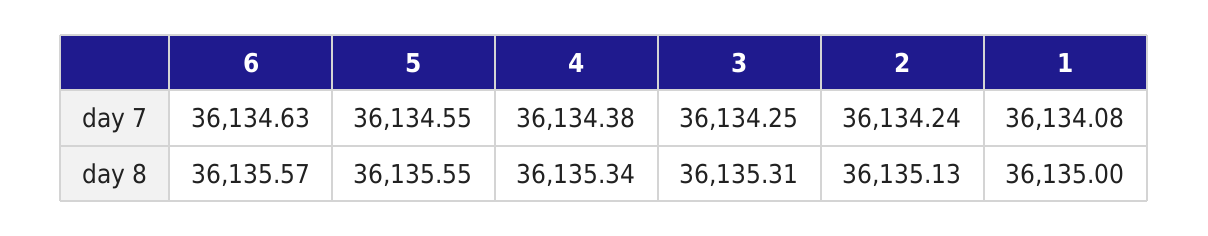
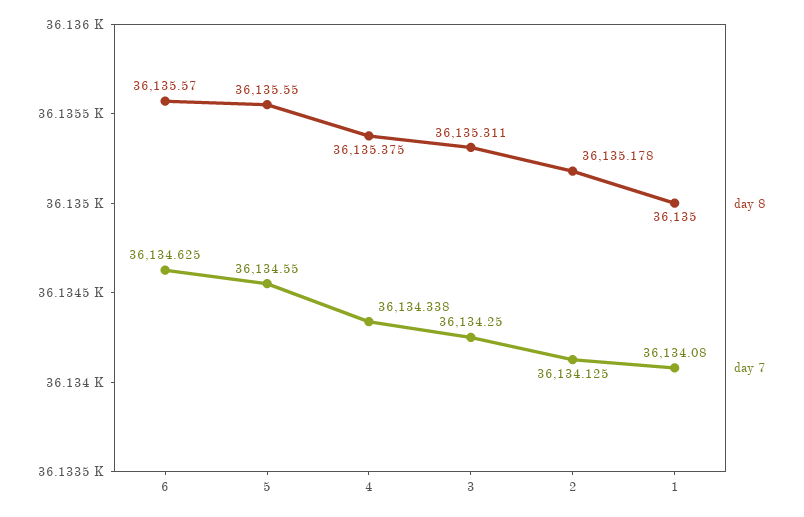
  {
    "day 7": {
      "6": 36134.625,
      "5": 36134.55,
-     "4": 36134.38,
+     "4": 36134.338,
      "3": 36134.25,
-     "2": 36134.24,
+     "2": 36134.125,
      "1": 36134.08
    },
    "day 8": {
      "6": 36135.57,
      "5": 36135.55,
-     "4": 36135.34,
+     "4": 36135.375,
      "3": 36135.311,
-     "2": 36135.13,
+     "2": 36135.178,
      "1": 36135
    }
  }

